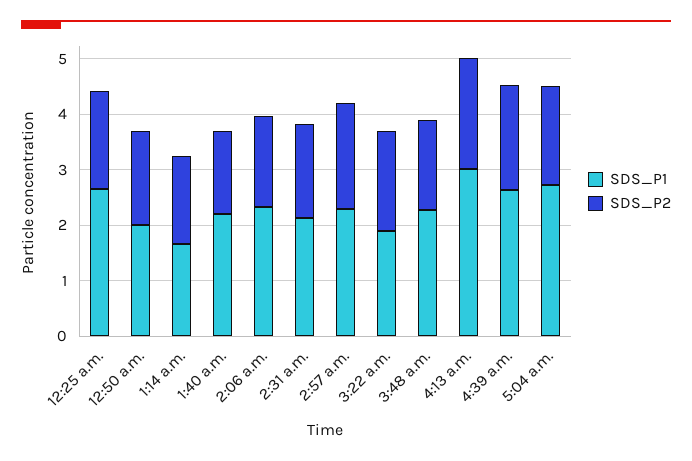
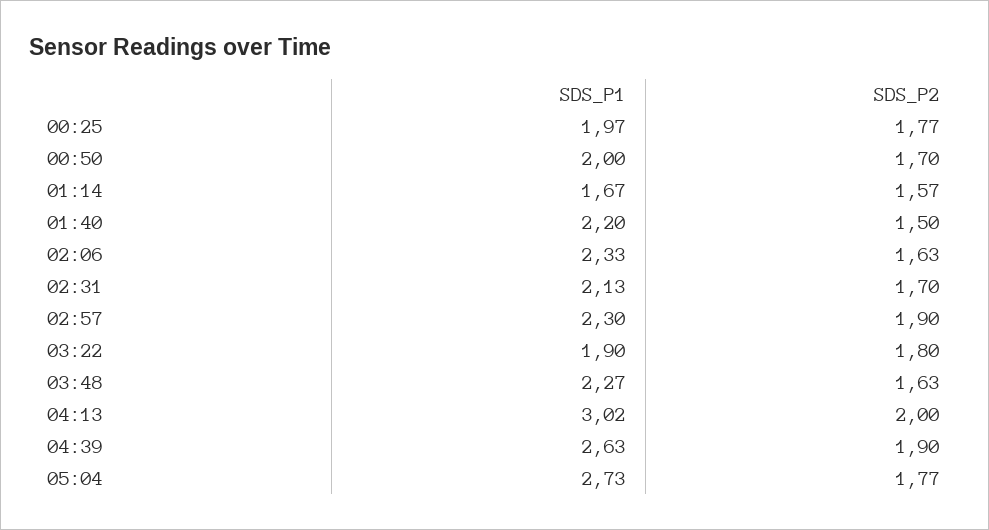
  {
    "SDS_P1": {
-     "12:25 a.m.": 2.6,
+     "12:25 a.m.": 1.97,
      "12:50 a.m.": 2,
      "1:14 a.m.": 1.67,
      "1:40 a.m.": 2.2,
      "2:06 a.m.": 2.33,
      "2:31 a.m.": 2.13,
      "2:57 a.m.": 2.3,
      "3:22 a.m.": 1.9,
      "3:48 a.m.": 2.27,
      "4:13 a.m.": 3.02,
      "4:39 a.m.": 2.63,
      "5:04 a.m.": 2.73
    },
    "SDS_P2": {
      "12:25 a.m.": 1.77,
      "12:50 a.m.": 1.7,
      "1:14 a.m.": 1.57,
      "1:40 a.m.": 1.5,
      "2:06 a.m.": 1.63,
      "2:31 a.m.": 1.7,
      "2:57 a.m.": 1.9,
      "3:22 a.m.": 1.8,
      "3:48 a.m.": 1.63,
      "4:13 a.m.": 2,
      "4:39 a.m.": 1.9,
      "5:04 a.m.": 1.77
    }
  }

